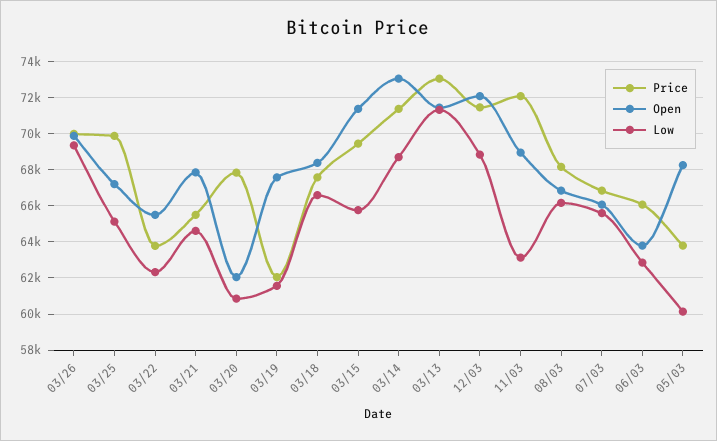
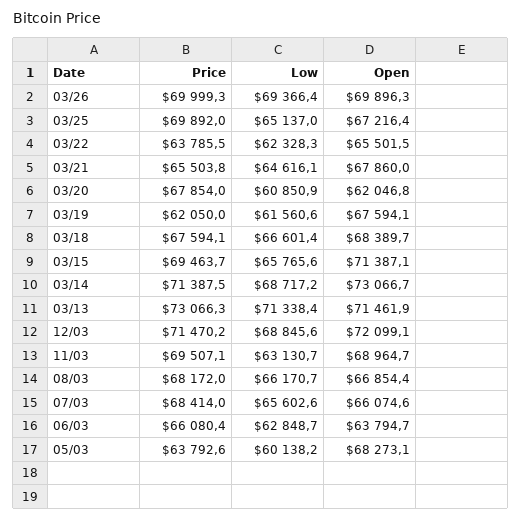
  {
    "Price": {
      "03/26": 69999.3,
      "03/25": 69892,
      "03/22": 63785.5,
      "03/21": 65503.8,
      "03/20": 67854,
      "03/19": 62050,
      "03/18": 67594.1,
      "03/15": 69463.7,
      "03/14": 71387.5,
      "03/13": 73066.3,
      "12/03": 71470.2,
-     "11/03": 72000,
+     "11/03": 69507.1,
      "08/03": 68172,
-     "07/03": 67000,
+     "07/03": 68414,
      "06/03": 66080.4,
      "05/03": 63792.6
    },
    "Open": {
      "03/26": 69896.3,
      "03/25": 67216.4,
      "03/22": 65501.5,
      "03/21": 67860,
      "03/20": 62046.8,
      "03/19": 67594.1,
      "03/18": 68389.7,
      "03/15": 71387.1,
      "03/14": 73066.7,
      "03/13": 71461.9,
      "12/03": 72099.1,
      "11/03": 68964.7,
      "08/03": 66854.4,
      "07/03": 66074.6,
      "06/03": 63794.7,
      "05/03": 68273.1
    },
    "Low": {
      "03/26": 69366.4,
      "03/25": 65137,
      "03/22": 62328.3,
      "03/21": 64616.1,
      "03/20": 60850.9,
      "03/19": 61560.6,
      "03/18": 66601.4,
      "03/15": 65765.6,
      "03/14": 68717.2,
      "03/13": 71338.4,
      "12/03": 68845.6,
      "11/03": 63130.7,
      "08/03": 66170.7,
      "07/03": 65602.6,
      "06/03": 62848.7,
      "05/03": 60138.2
    }
  }

